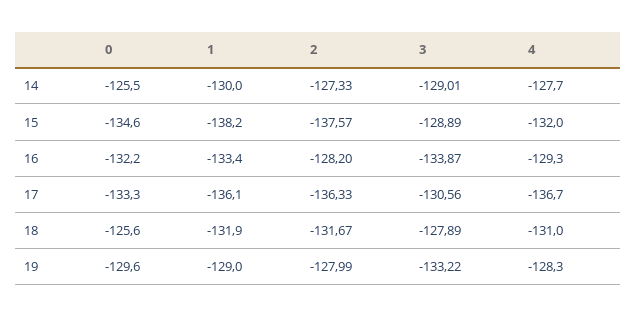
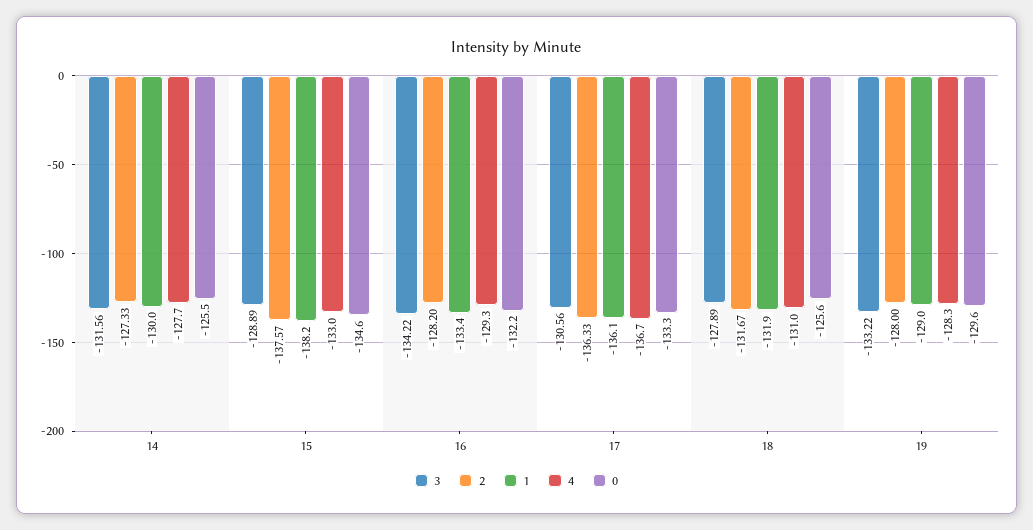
  {
    "0": {
      "14": -125.5,
      "15": -134.6,
      "16": -132.2,
      "17": -133.3,
      "18": -125.6,
      "19": -129.6
    },
    "1": {
      "14": -130,
      "15": -138.2,
      "16": -133.4,
      "17": -136.1,
      "18": -131.9,
      "19": -129
    },
    "2": {
      "14": -127.33,
      "15": -137.57,
      "16": -128.2,
      "17": -136.33,
      "18": -131.67,
-     "19": -127.99
+     "19": -128
    },
    "3": {
-     "14": -129.01,
+     "14": -131.56,
      "15": -128.89,
-     "16": -133.87,
+     "16": -134.22,
      "17": -130.56,
      "18": -127.89,
      "19": -133.22
    },
    "4": {
      "14": -127.7,
-     "15": -132,
+     "15": -133,
      "16": -129.3,
      "17": -136.7,
      "18": -131,
      "19": -128.3
    }
  }

